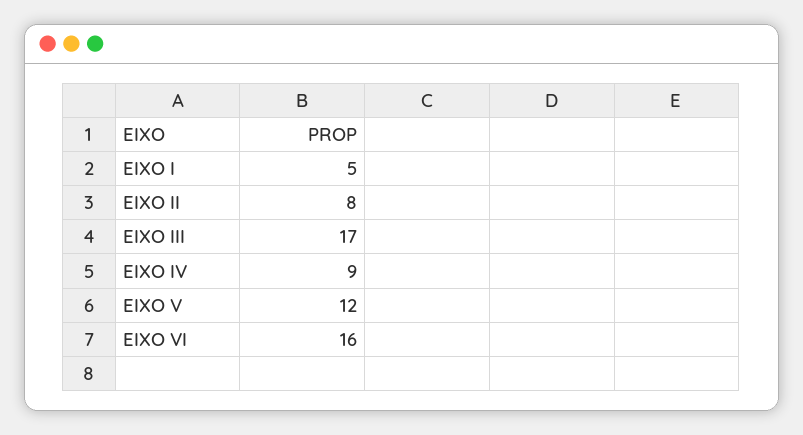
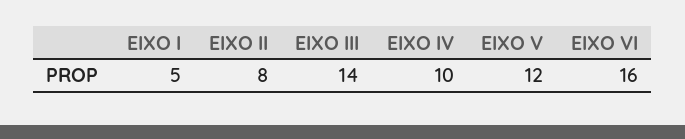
  {
    "EIXO I": 5,
    "EIXO II": 8,
-   "EIXO III": 17,
+   "EIXO III": 14,
-   "EIXO IV": 9,
+   "EIXO IV": 10,
    "EIXO V": 12,
    "EIXO VI": 16
  }

